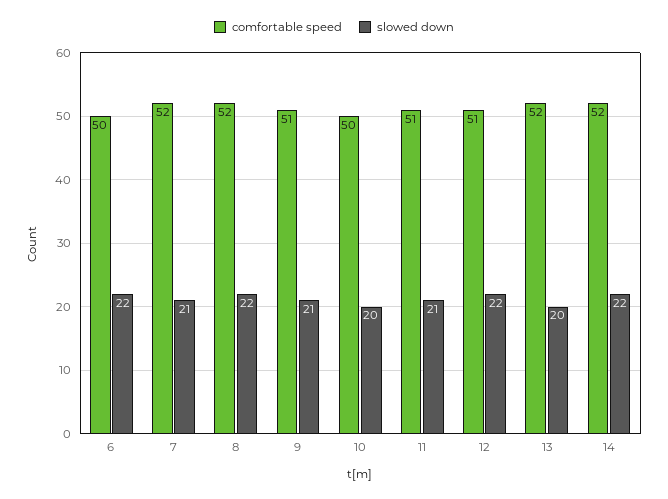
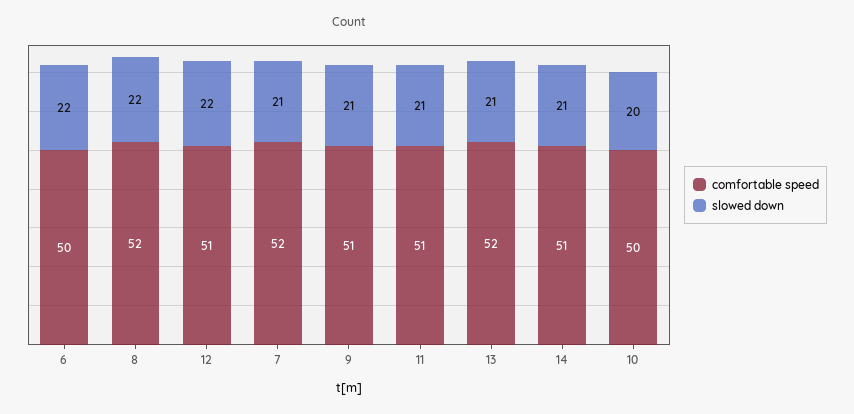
  {
    "comfortable speed": {
      "6": 50,
      "7": 52,
      "8": 52,
      "9": 51,
      "10": 50,
      "11": 51,
      "12": 51,
      "13": 52,
-     "14": 52
+     "14": 51
    },
    "slowed down": {
      "6": 22,
      "7": 21,
      "8": 22,
      "9": 21,
      "10": 20,
      "11": 21,
      "12": 22,
-     "13": 20,
+     "13": 21,
-     "14": 22
+     "14": 21
    }
  }

